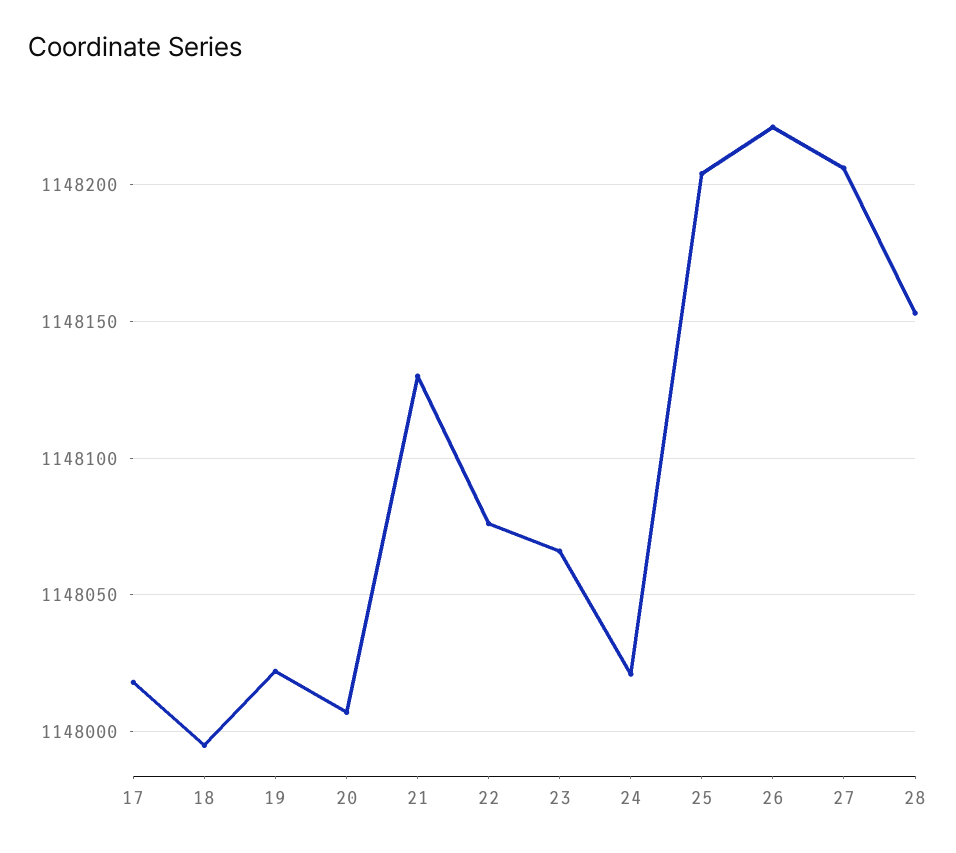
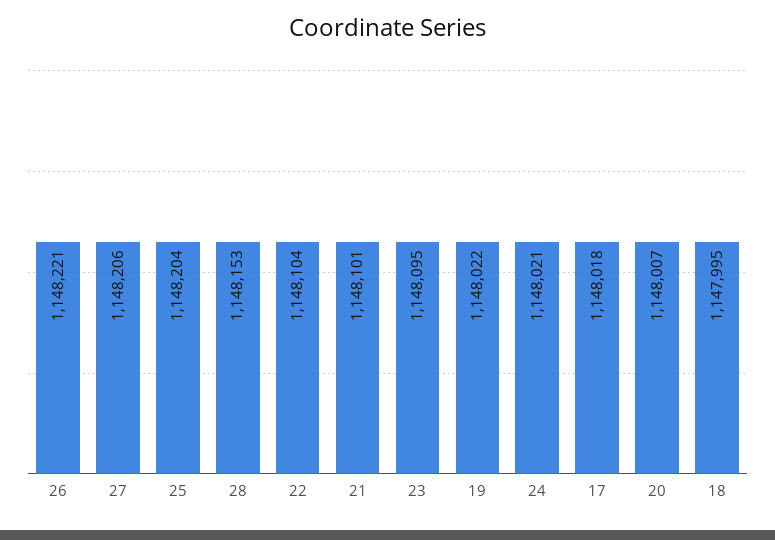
  {
    "17": 1148018,
    "18": 1147995,
    "19": 1148022,
    "20": 1148007,
-   "21": 1148130,
+   "21": 1148101,
-   "22": 1148075,
+   "22": 1148104,
-   "23": 1148065,
+   "23": 1148095,
    "24": 1148021,
    "25": 1148204,
    "26": 1148221,
    "27": 1148206,
    "28": 1148153
  }

